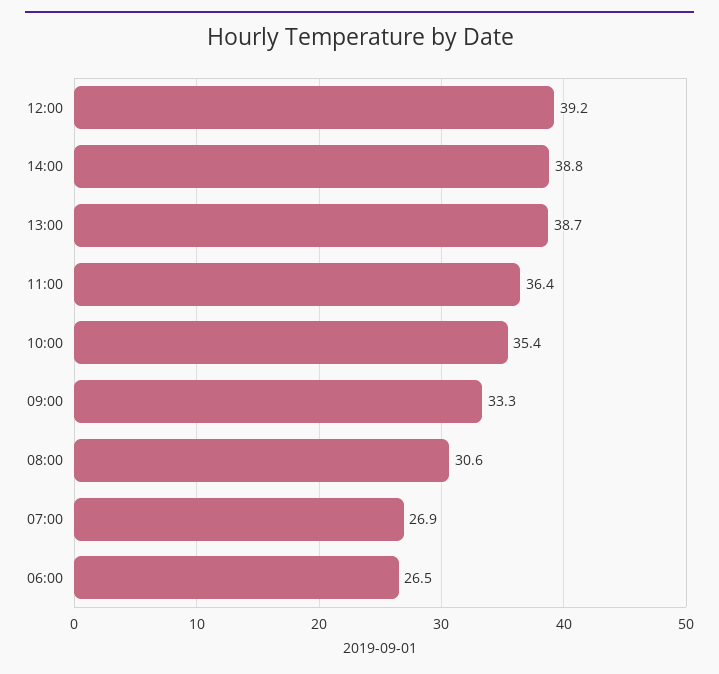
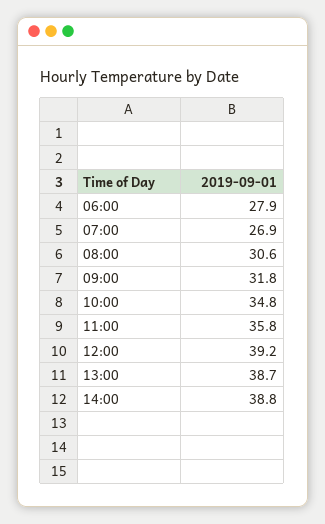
  {
    "12:00": 39.2,
    "14:00": 38.8,
    "13:00": 38.7,
-   "11:00": 36.4,
+   "11:00": 35.8,
-   "10:00": 35.4,
+   "10:00": 34.8,
-   "09:00": 33.3,
+   "09:00": 31.8,
    "08:00": 30.6,
    "07:00": 26.9,
-   "06:00": 26.5
+   "06:00": 27.9
  }

